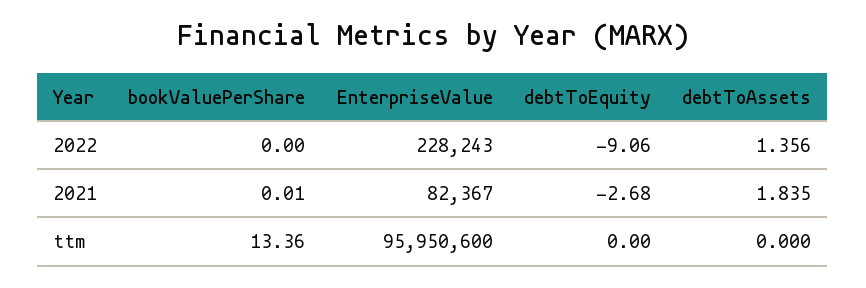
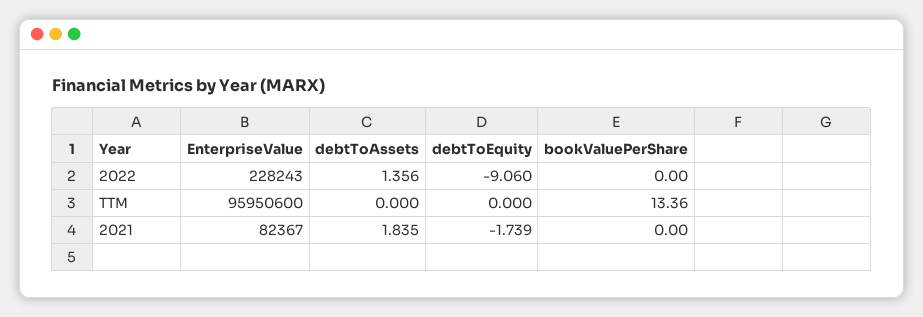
  {
    "bookValuePerShare": {
      "2022": 0,
-     "2021": 0.01,
+     "2021": 0,
      "ttm": 13.36
    },
    "EnterpriseValue": {
      "2022": 228243,
      "2021": 82367,
      "ttm": 95950600
    },
    "debtToEquity": {
      "2022": -9.06,
-     "2021": -2.68,
+     "2021": -1.739,
      "ttm": 0
    },
    "debtToAssets": {
      "2022": 1.356,
      "2021": 1.835,
      "ttm": 0
    }
  }

